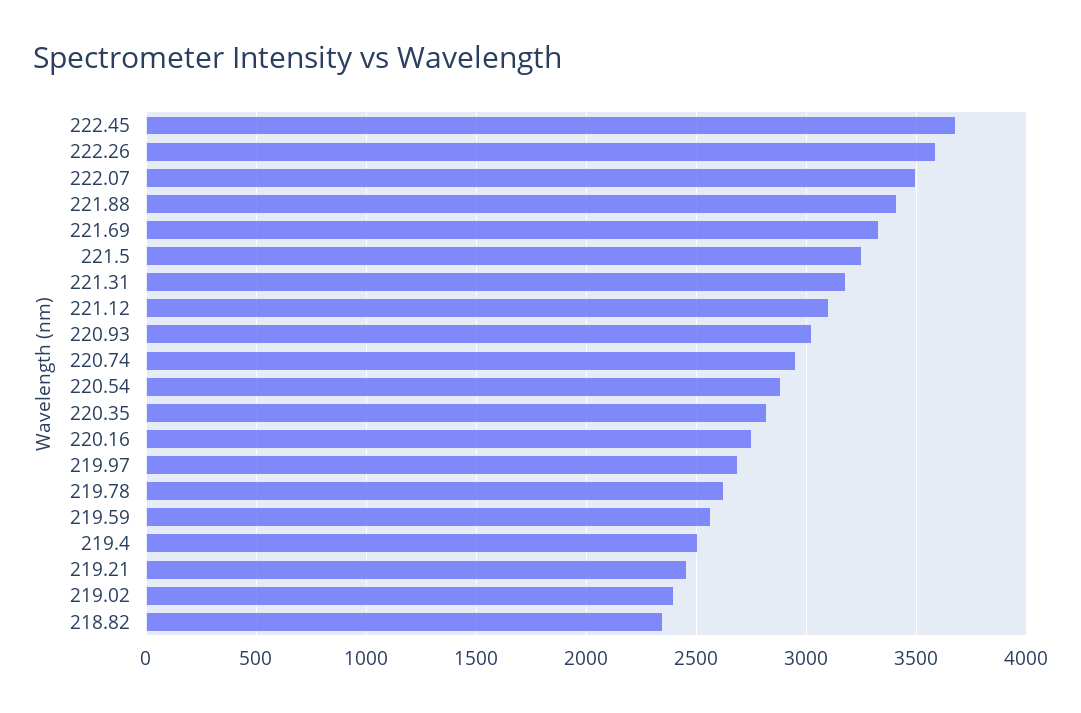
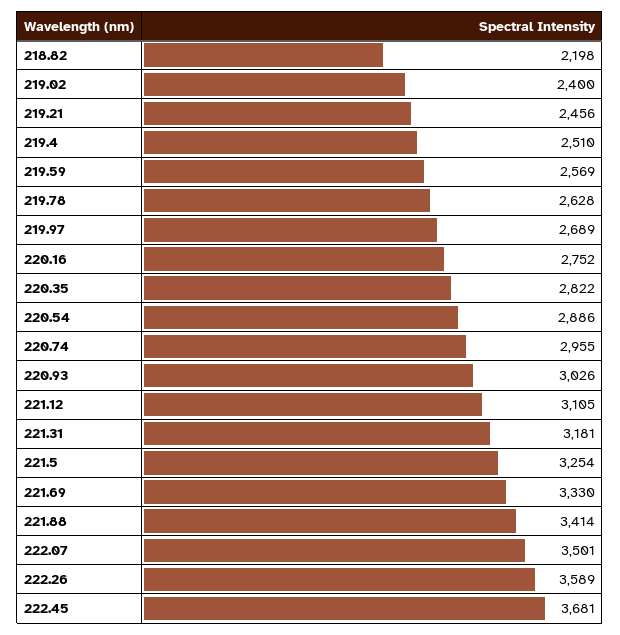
  {
    "222.45": 3681,
    "222.26": 3589,
    "222.07": 3501,
    "221.88": 3414,
    "221.69": 3330,
    "221.5": 3254,
    "221.31": 3181,
    "221.12": 3105,
    "220.93": 3026,
    "220.74": 2955,
    "220.54": 2886,
    "220.35": 2822,
    "220.16": 2752,
    "219.97": 2689,
    "219.78": 2628,
    "219.59": 2569,
    "219.4": 2510,
    "219.21": 2456,
    "219.02": 2400,
-   "218.82": 2350
+   "218.82": 2198
  }

